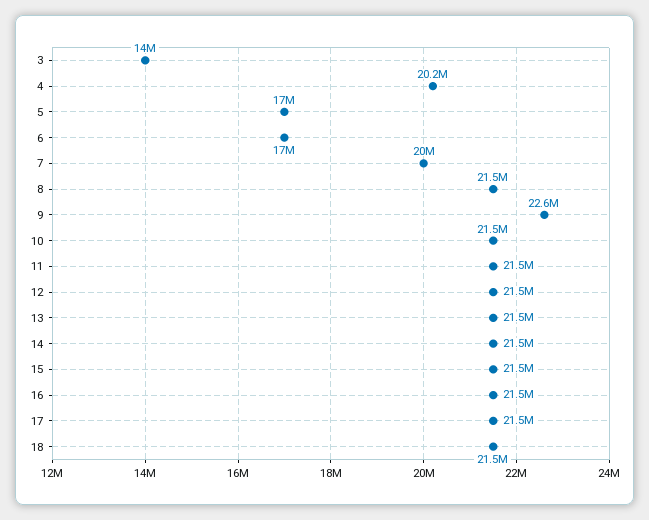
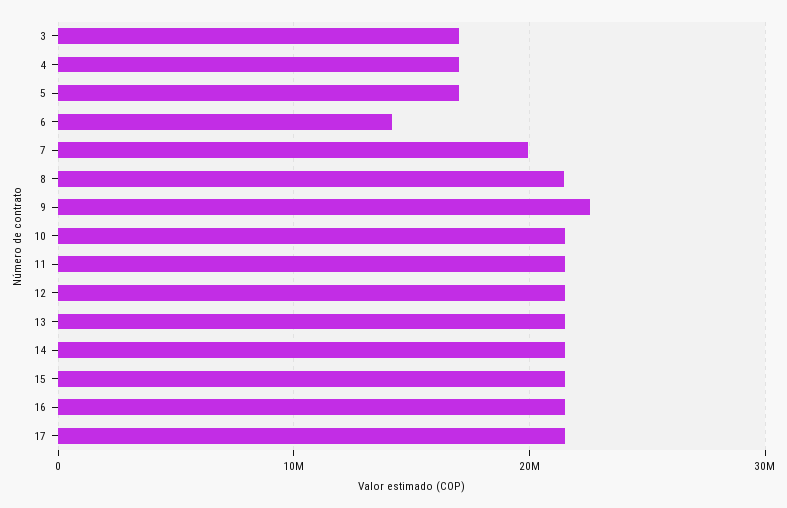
  {
-   "3": 14000000,
+   "3": 17000000,
-   "4": 20200000,
+   "4": 17000000,
    "5": 17000000,
-   "6": 17000000,
+   "6": 14000000,
    "7": 20000000,
    "8": 21500000,
    "9": 22600000,
    "10": 21500000,
    "11": 21500000,
    "12": 21500000,
    "13": 21500000,
    "14": 21500000,
    "15": 21500000,
    "16": 21500000,
-   "17": 21500000,
+   "17": 21500000
-   "18": 21500000
  }

